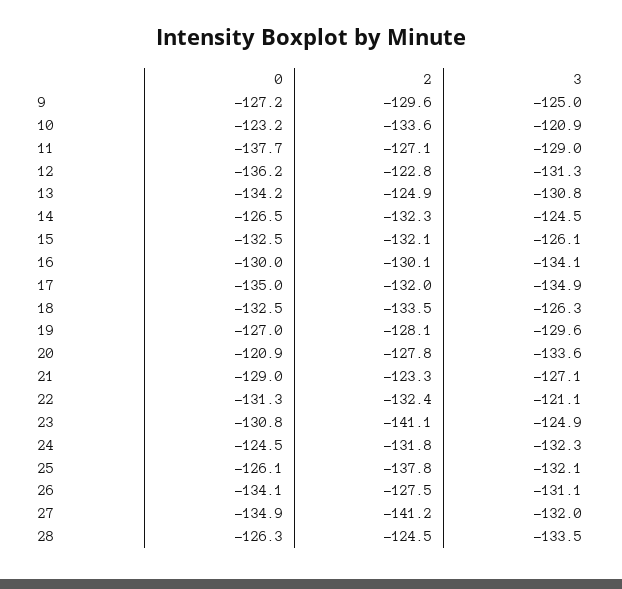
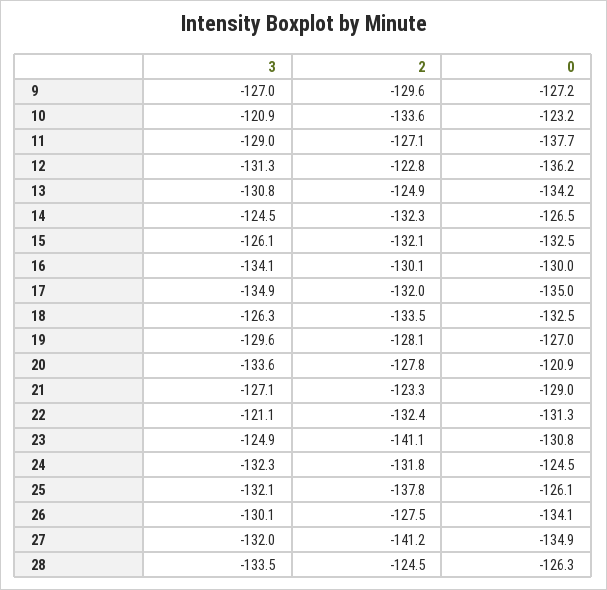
  {
    "0": {
      "9": -127.2,
      "10": -123.2,
      "11": -137.7,
      "12": -136.2,
      "13": -134.2,
      "14": -126.5,
      "15": -132.5,
      "16": -130,
      "17": -135,
      "18": -132.5,
      "19": -127,
      "20": -120.9,
      "21": -129,
      "22": -131.3,
      "23": -130.8,
      "24": -124.5,
      "25": -126.1,
      "26": -134.1,
      "27": -134.9,
      "28": -126.3
    },
    "2": {
      "9": -129.6,
      "10": -133.6,
      "11": -127.1,
      "12": -122.8,
      "13": -124.9,
      "14": -132.3,
      "15": -132.1,
      "16": -130.1,
      "17": -132,
      "18": -133.5,
      "19": -128.1,
      "20": -127.8,
      "21": -123.3,
      "22": -132.4,
      "23": -141.1,
      "24": -131.8,
      "25": -137.8,
      "26": -127.5,
      "27": -141.2,
      "28": -124.5
    },
    "3": {
-     "9": -125,
+     "9": -127,
      "10": -120.9,
      "11": -129,
      "12": -131.3,
      "13": -130.8,
      "14": -124.5,
      "15": -126.1,
      "16": -134.1,
      "17": -134.9,
      "18": -126.3,
      "19": -129.6,
      "20": -133.6,
      "21": -127.1,
      "22": -121.1,
      "23": -124.9,
      "24": -132.3,
      "25": -132.1,
-     "26": -131.1,
+     "26": -130.1,
      "27": -132,
      "28": -133.5
    }
  }

